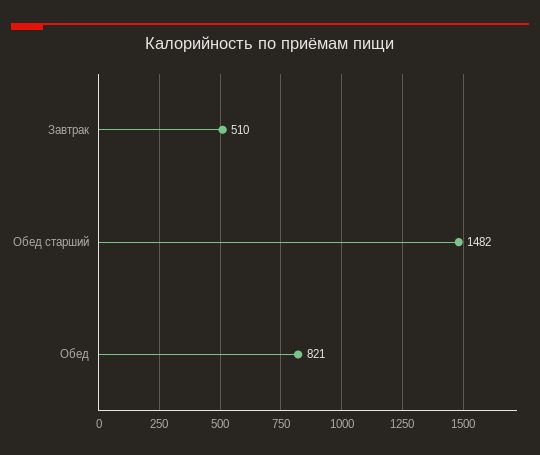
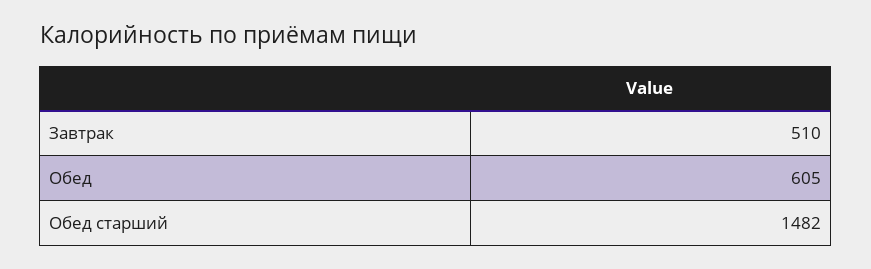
  {
    "Завтрак": 510,
    "Обед старший": 1482,
-   "Обед": 821
+   "Обед": 605
  }

